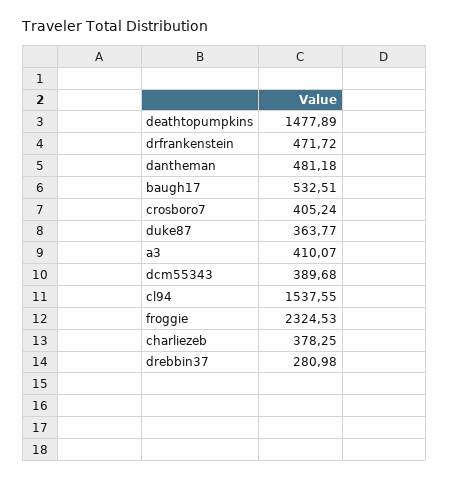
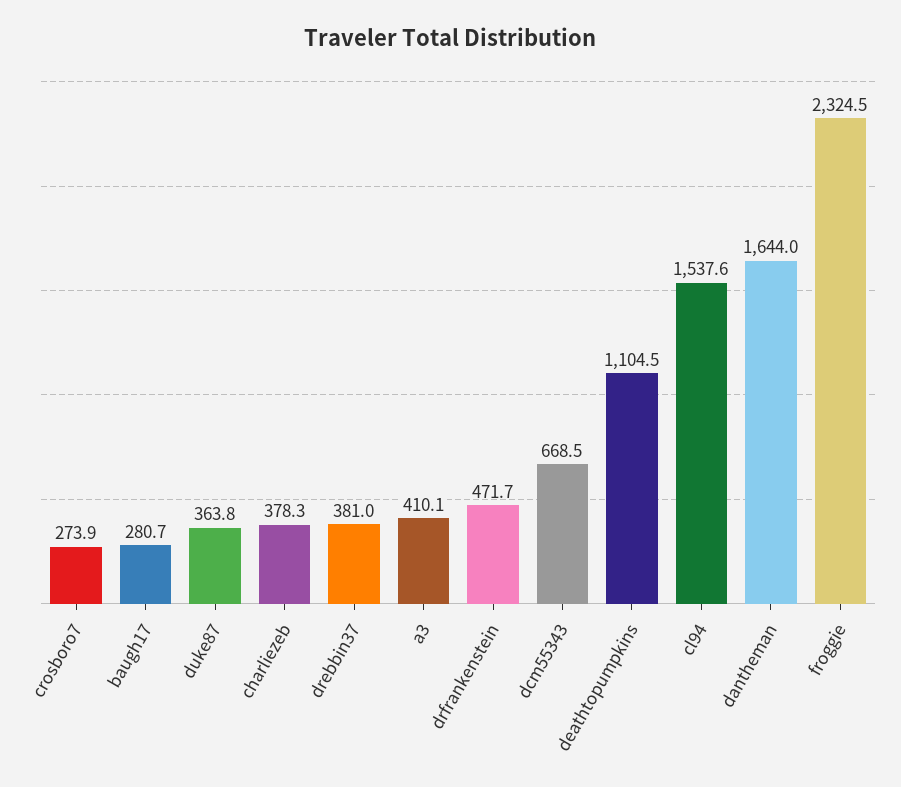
  {
-   "deathtopumpkins": 1477.89,
+   "deathtopumpkins": 1104.5,
    "drfrankenstein": 471.72,
-   "dantheman": 481.18,
+   "dantheman": 1644,
-   "baugh17": 532.51,
+   "baugh17": 280.7,
-   "crosboro7": 405.24,
+   "crosboro7": 273.9,
    "duke87": 363.77,
    "a3": 410.07,
-   "dcm55343": 389.68,
+   "dcm55343": 668.5,
    "cl94": 1537.55,
    "froggie": 2324.53,
    "charliezeb": 378.25,
-   "drebbin37": 280.98
+   "drebbin37": 381
  }

